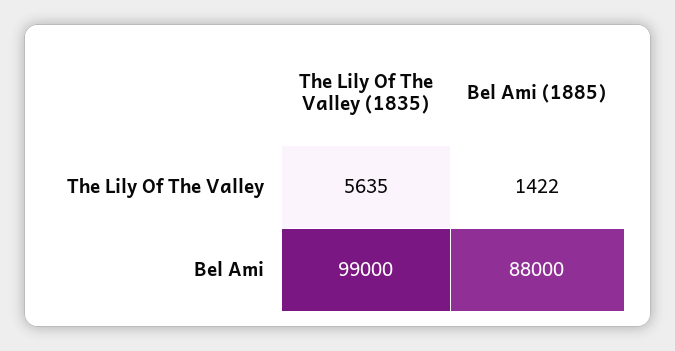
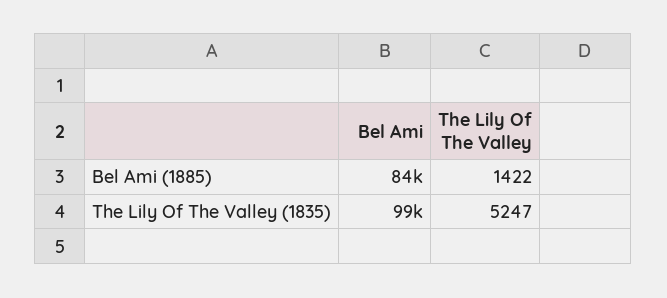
  {
    "The Lily Of The Valley (1835)": {
-     "The Lily Of The Valley": 5635,
+     "The Lily Of The Valley": 5247,
      "Bel Ami": 99000
    },
    "Bel Ami (1885)": {
      "The Lily Of The Valley": 1422,
-     "Bel Ami": 88000
+     "Bel Ami": 84000
    }
  }

